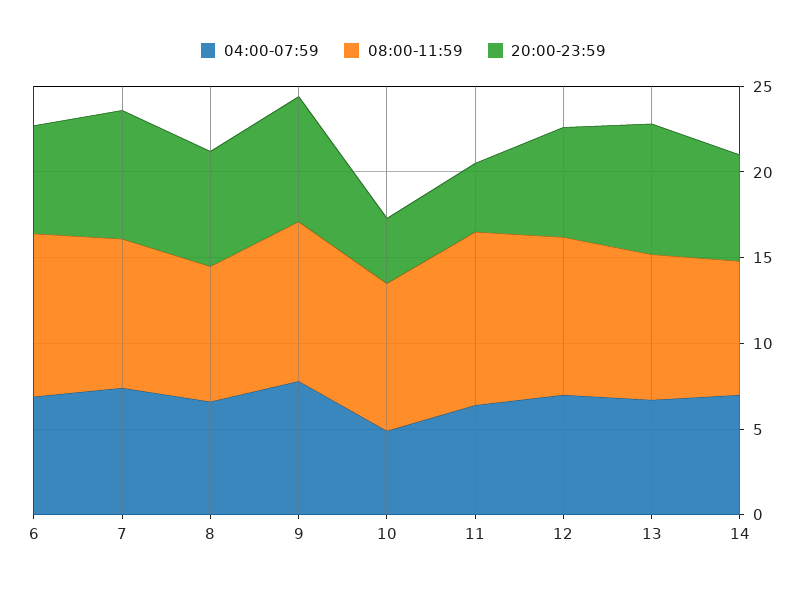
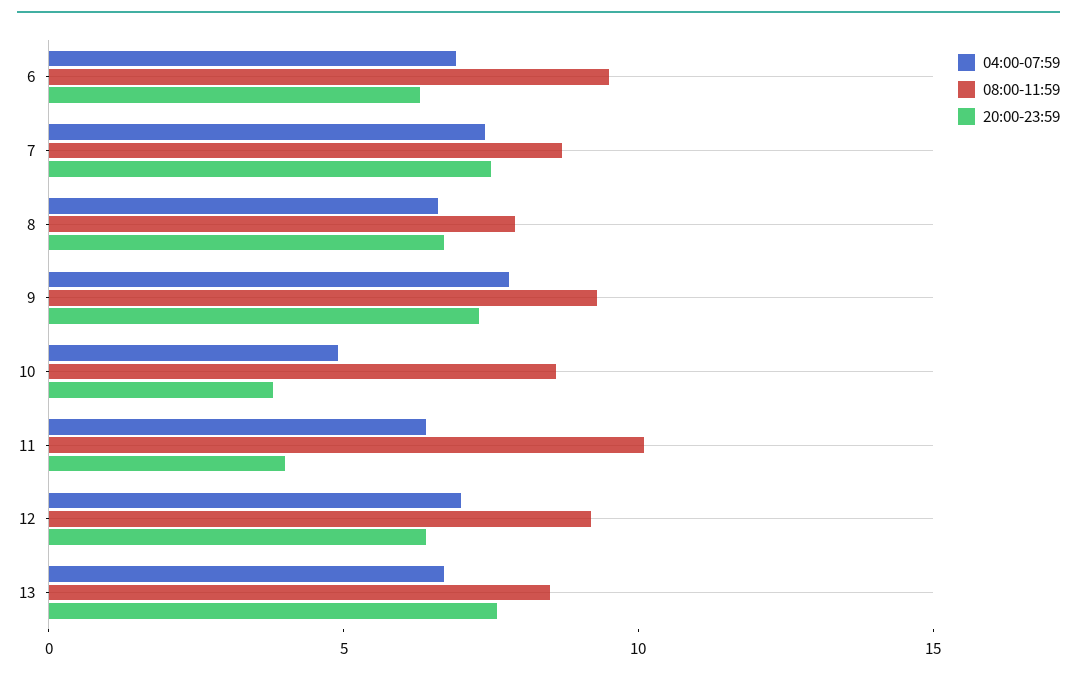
  {
    "04:00-07:59": {
      "6": 7,
      "7": 7,
      "8": 7,
      "9": 8,
      "10": 5,
      "11": 6,
      "12": 7,
-     "13": 7,
+     "13": 7
-     "14": 7
    },
    "08:00-11:59": {
      "6": 10,
      "7": 9,
      "8": 8,
      "9": 9,
      "10": 9,
      "11": 10,
      "12": 9,
-     "13": 9,
+     "13": 9
-     "14": 8
    },
    "20:00-23:59": {
      "6": 6,
      "7": 8,
      "8": 7,
      "9": 7,
      "10": 4,
      "11": 4,
      "12": 6,
-     "13": 8,
+     "13": 8
-     "14": 6
    }
  }

